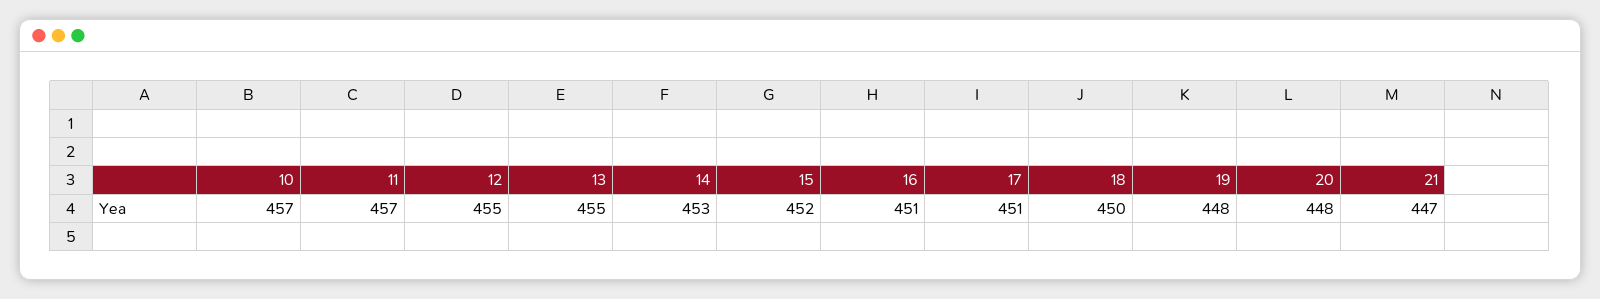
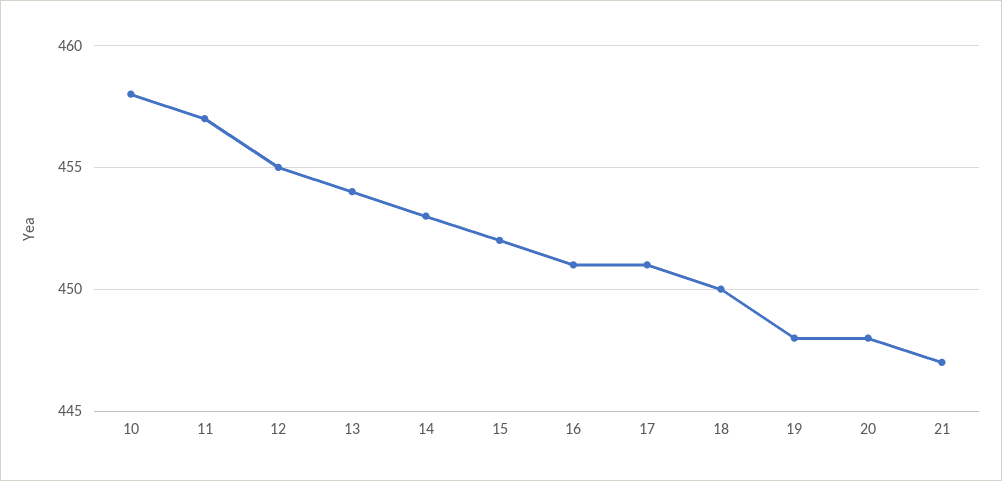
  {
-   "10": 457,
+   "10": 458,
    "11": 457,
    "12": 455,
-   "13": 455,
+   "13": 454,
    "14": 453,
    "15": 452,
    "16": 451,
    "17": 451,
    "18": 450,
    "19": 448,
    "20": 448,
    "21": 447
  }

